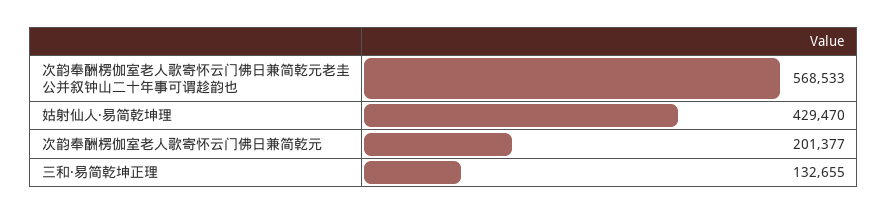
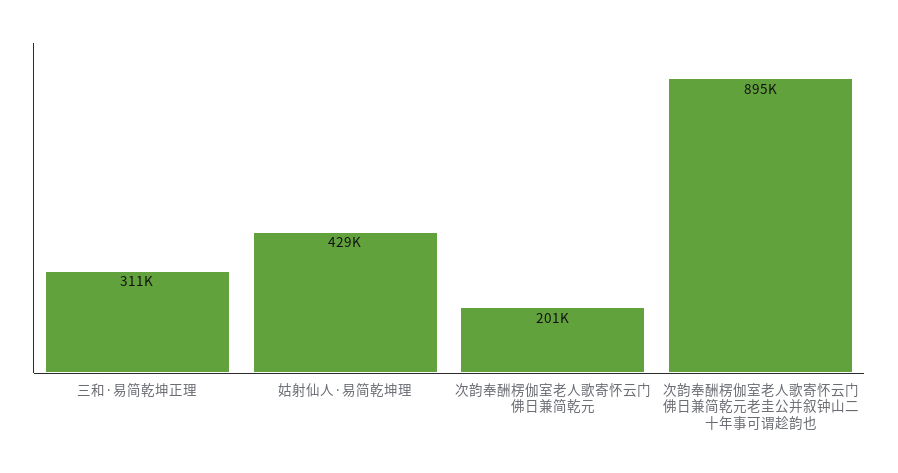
  {
-   "次韵奉酬楞伽室老人歌寄怀云门佛日兼简乾元老圭公并叙钟山二十年事可谓趁韵也": 568533,
+   "次韵奉酬楞伽室老人歌寄怀云门佛日兼简乾元老圭公并叙钟山二十年事可谓趁韵也": 895000,
    "姑射仙人·易简乾坤理": 429470,
    "次韵奉酬楞伽室老人歌寄怀云门佛日兼简乾元": 201377,
-   "三和·易简乾坤正理": 132655
+   "三和·易简乾坤正理": 311000
  }

